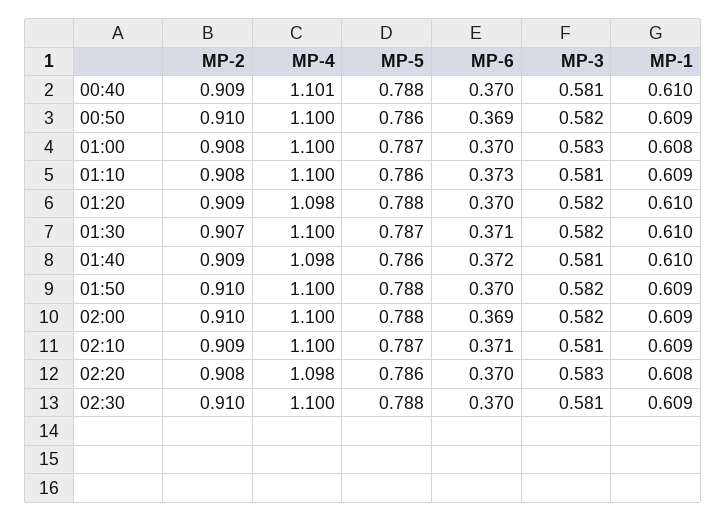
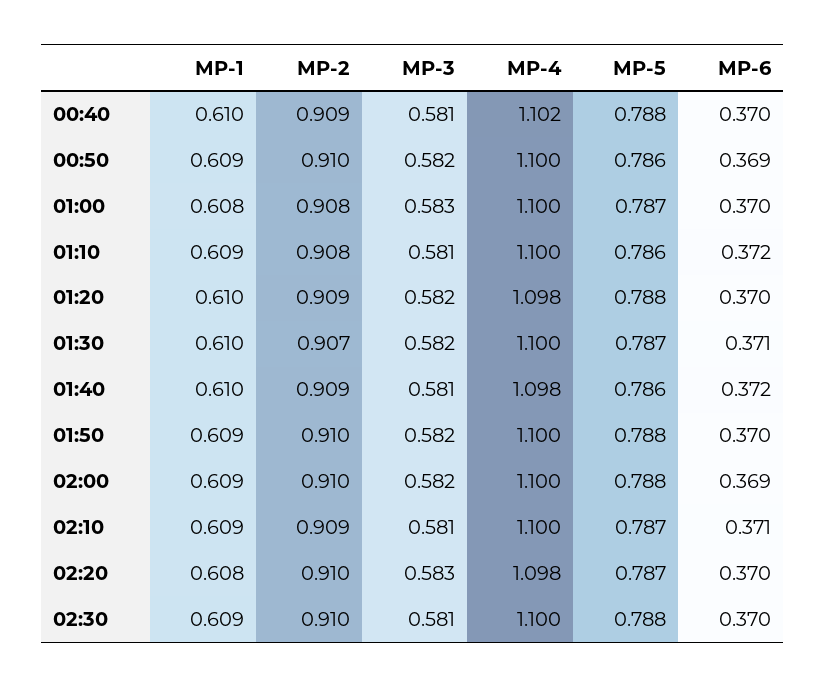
  {
    "MP-2": {
      "00:40": 0.909,
      "00:50": 0.91,
      "01:00": 0.908,
      "01:10": 0.908,
      "01:20": 0.909,
      "01:30": 0.907,
      "01:40": 0.909,
      "01:50": 0.91,
      "02:00": 0.91,
      "02:10": 0.909,
-     "02:20": 0.908,
+     "02:20": 0.91,
      "02:30": 0.91
    },
    "MP-4": {
-     "00:40": 1.101,
+     "00:40": 1.102,
      "00:50": 1.1,
      "01:00": 1.1,
      "01:10": 1.1,
      "01:20": 1.098,
      "01:30": 1.1,
      "01:40": 1.098,
      "01:50": 1.1,
      "02:00": 1.1,
      "02:10": 1.1,
      "02:20": 1.098,
      "02:30": 1.1
    },
    "MP-5": {
      "00:40": 0.788,
      "00:50": 0.786,
      "01:00": 0.787,
      "01:10": 0.786,
      "01:20": 0.788,
      "01:30": 0.787,
      "01:40": 0.786,
      "01:50": 0.788,
      "02:00": 0.788,
      "02:10": 0.787,
-     "02:20": 0.786,
+     "02:20": 0.787,
      "02:30": 0.788
    },
    "MP-6": {
      "00:40": 0.37,
      "00:50": 0.369,
      "01:00": 0.37,
-     "01:10": 0.373,
+     "01:10": 0.372,
      "01:20": 0.37,
      "01:30": 0.371,
      "01:40": 0.372,
      "01:50": 0.37,
      "02:00": 0.369,
      "02:10": 0.371,
      "02:20": 0.37,
      "02:30": 0.37
    },
    "MP-3": {
      "00:40": 0.581,
      "00:50": 0.582,
      "01:00": 0.583,
      "01:10": 0.581,
      "01:20": 0.582,
      "01:30": 0.582,
      "01:40": 0.581,
      "01:50": 0.582,
      "02:00": 0.582,
      "02:10": 0.581,
      "02:20": 0.583,
      "02:30": 0.581
    },
    "MP-1": {
      "00:40": 0.61,
      "00:50": 0.609,
      "01:00": 0.608,
      "01:10": 0.609,
      "01:20": 0.61,
      "01:30": 0.61,
      "01:40": 0.61,
      "01:50": 0.609,
      "02:00": 0.609,
      "02:10": 0.609,
      "02:20": 0.608,
      "02:30": 0.609
    }
  }

